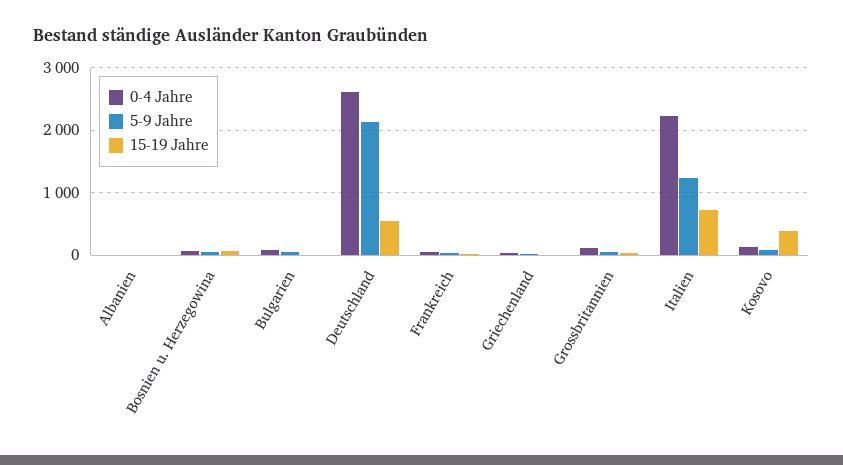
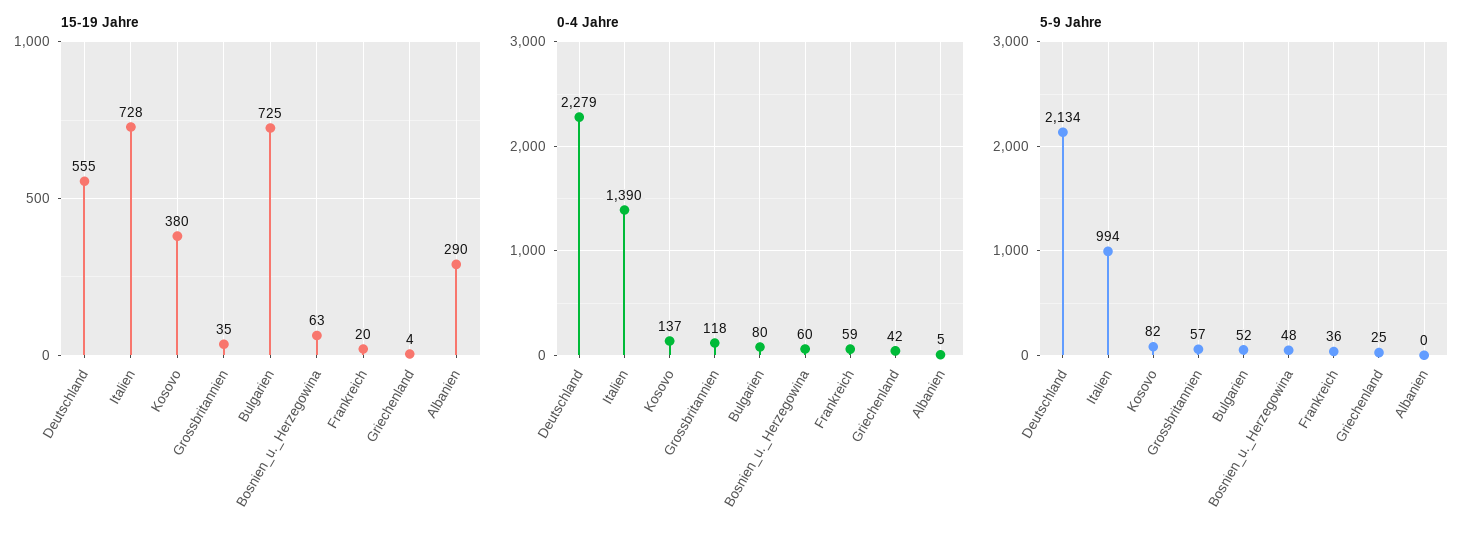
  {
    "0-4 Jahre": {
      "Albanien": 5,
      "Bosnien u. Herzegowina": 60,
      "Bulgarien": 80,
-     "Deutschland": 2600,
+     "Deutschland": 2279,
      "Frankreich": 59,
      "Griechenland": 42,
      "Grossbritannien": 118,
-     "Italien": 2200,
+     "Italien": 1390,
      "Kosovo": 137
    },
    "5-9 Jahre": {
      "Albanien": 0,
      "Bosnien u. Herzegowina": 48,
      "Bulgarien": 52,
      "Deutschland": 2134,
      "Frankreich": 36,
      "Griechenland": 25,
      "Grossbritannien": 57,
-     "Italien": 1200,
+     "Italien": 994,
      "Kosovo": 82
    },
    "15-19 Jahre": {
-     "Albanien": 0,
+     "Albanien": 290,
      "Bosnien u. Herzegowina": 63,
-     "Bulgarien": 0,
+     "Bulgarien": 725,
      "Deutschland": 555,
      "Frankreich": 20,
      "Griechenland": 4,
      "Grossbritannien": 35,
      "Italien": 728,
      "Kosovo": 380
    }
  }

